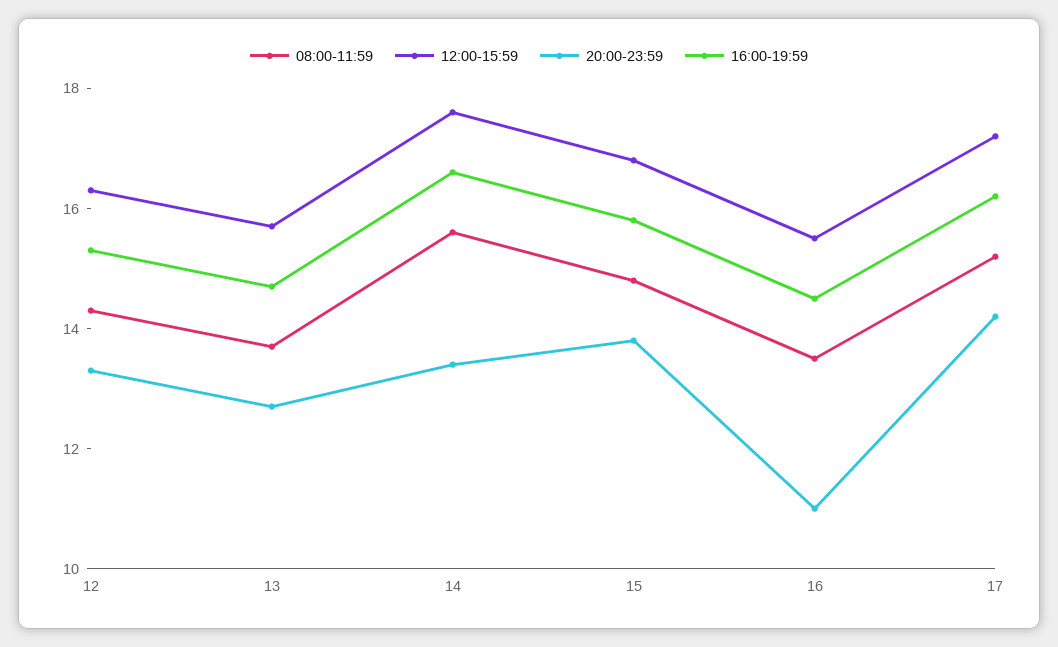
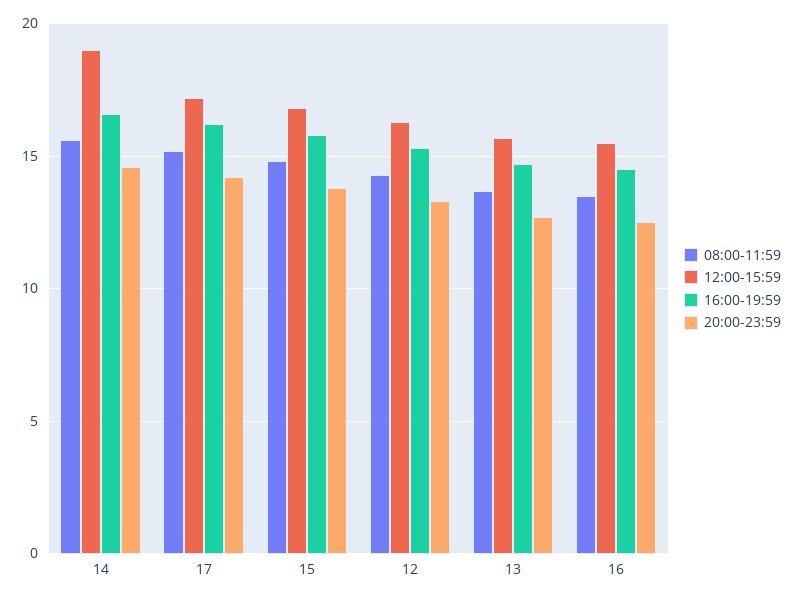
  {
    "08:00-11:59": {
      "12": 14.5,
      "13": 13.5,
      "14": 15.5,
      "15": 15,
      "16": 13.5,
      "17": 15
    },
    "12:00-15:59": {
      "12": 16.5,
      "13": 15.5,
-     "14": 17.5,
+     "14": 19,
      "15": 17,
      "16": 15.5,
      "17": 17
    },
    "20:00-23:59": {
      "12": 13.5,
      "13": 12.5,
-     "14": 13.5,
+     "14": 14.5,
      "15": 14,
-     "16": 11,
+     "16": 12.5,
      "17": 14
    },
    "16:00-19:59": {
      "12": 15.5,
      "13": 14.5,
      "14": 16.5,
      "15": 16,
      "16": 14.5,
      "17": 16
    }
  }

